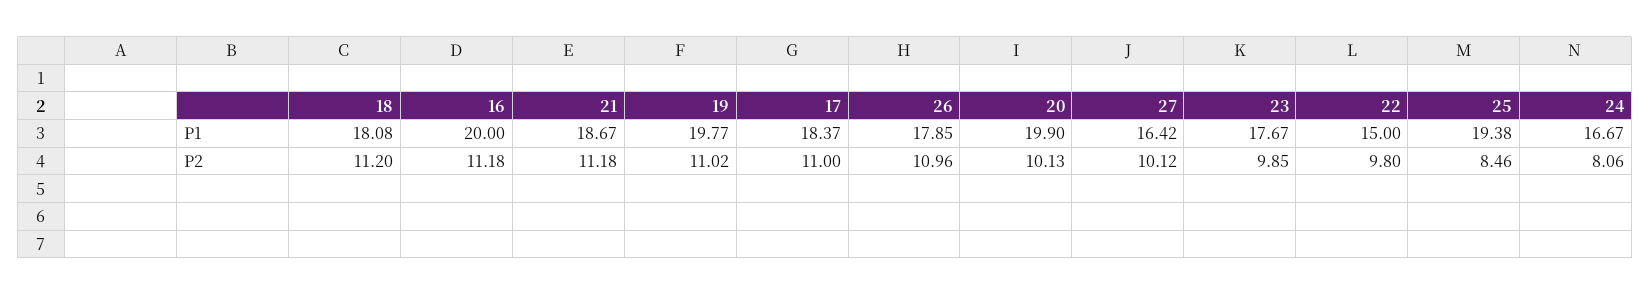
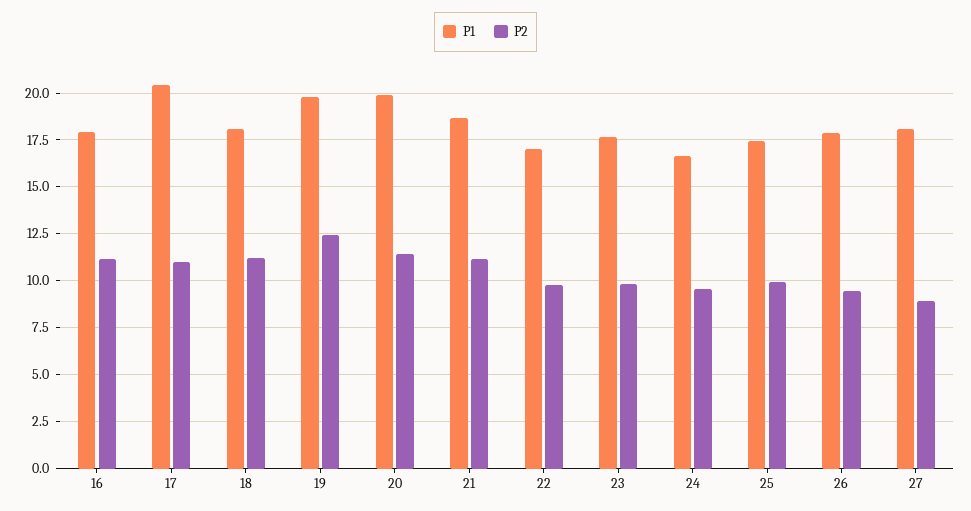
  {
    "P1": {
      "18": 18.08,
-     "16": 20,
+     "16": 18,
      "21": 18.67,
      "19": 19.77,
-     "17": 18.37,
+     "17": 20.5,
      "26": 17.85,
      "20": 19.9,
-     "27": 16.42,
+     "27": 18,
      "23": 17.67,
-     "22": 15,
+     "22": 17,
-     "25": 19.38,
+     "25": 17.5,
      "24": 16.67
    },
    "P2": {
      "18": 11.2,
      "16": 11.18,
      "21": 11.18,
-     "19": 11.02,
+     "19": 12.5,
      "17": 11,
-     "26": 10.96,
+     "26": 9.5,
-     "20": 10.13,
+     "20": 11.5,
-     "27": 10.12,
+     "27": 9,
      "23": 9.85,
      "22": 9.8,
-     "25": 8.46,
+     "25": 10,
-     "24": 8.06
+     "24": 9.5
    }
  }

